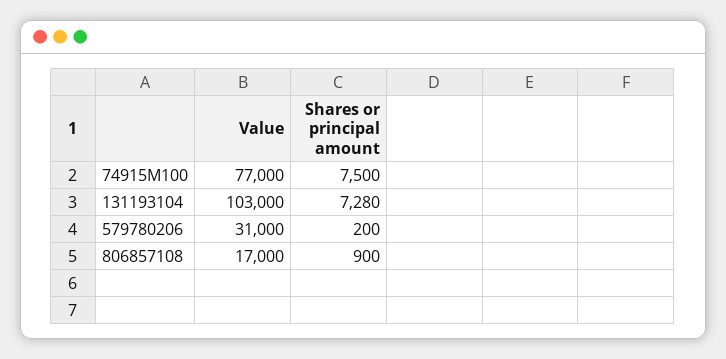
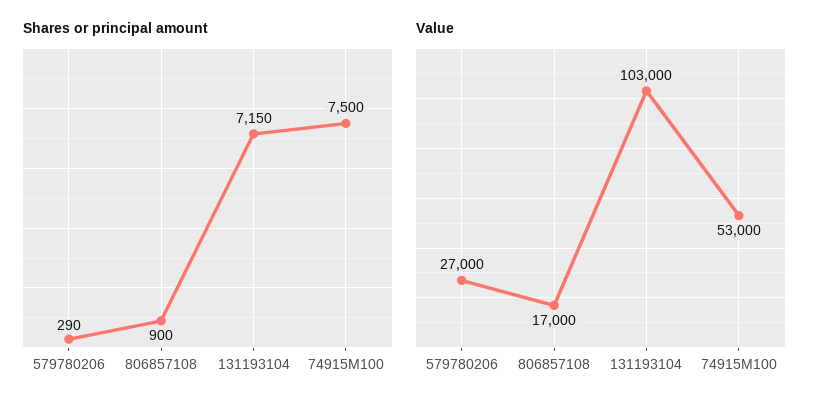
  {
    "Value": {
-     "74915M100": 77000,
+     "74915M100": 53000,
      "131193104": 103000,
-     "579780206": 31000,
+     "579780206": 27000,
      "806857108": 17000
    },
    "Shares or principal amount": {
      "74915M100": 7500,
-     "131193104": 7280,
+     "131193104": 7150,
-     "579780206": 200,
+     "579780206": 290,
      "806857108": 900
    }
  }

